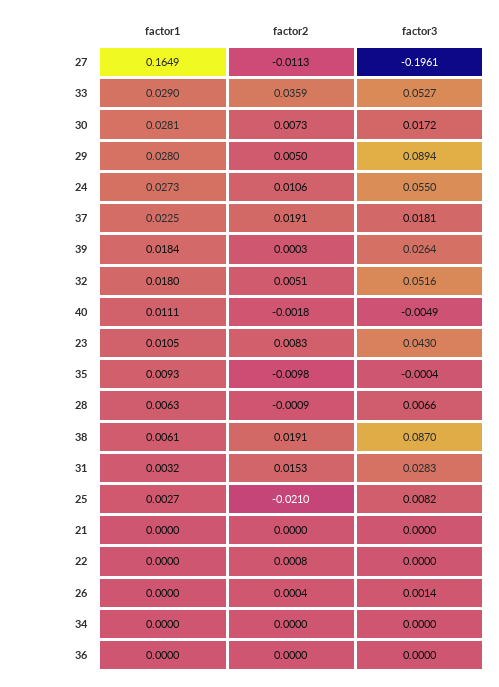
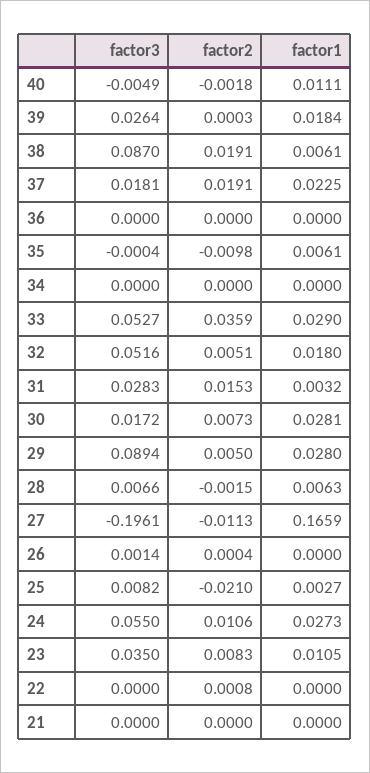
  {
    "factor1": {
-     "27": 0.1649,
+     "27": 0.1659,
      "33": 0.029,
      "30": 0.0281,
      "29": 0.028,
      "24": 0.0273,
      "37": 0.0225,
      "39": 0.0184,
      "32": 0.018,
      "40": 0.0111,
      "23": 0.0105,
-     "35": 0.0093,
+     "35": 0.0061,
      "28": 0.0063,
      "38": 0.0061,
      "31": 0.0032,
      "25": 0.0027,
      "21": 0,
      "22": 0,
      "26": 0,
      "34": 0,
      "36": 0
    },
    "factor2": {
      "27": -0.0113,
      "33": 0.0359,
      "30": 0.0073,
      "29": 0.005,
      "24": 0.0106,
      "37": 0.0191,
      "39": 0.0003,
      "32": 0.0051,
      "40": -0.0018,
      "23": 0.0083,
      "35": -0.0098,
-     "28": -0.0009,
+     "28": -0.0015,
      "38": 0.0191,
      "31": 0.0153,
      "25": -0.021,
      "21": 0,
      "22": 0.0008,
      "26": 0.0004,
      "34": 0,
      "36": 0
    },
    "factor3": {
      "27": -0.1961,
      "33": 0.0527,
      "30": 0.0172,
      "29": 0.0894,
      "24": 0.055,
      "37": 0.0181,
      "39": 0.0264,
      "32": 0.0516,
      "40": -0.0049,
-     "23": 0.043,
+     "23": 0.035,
      "35": -0.0004,
      "28": 0.0066,
      "38": 0.087,
      "31": 0.0283,
      "25": 0.0082,
      "21": 0,
      "22": 0,
      "26": 0.0014,
      "34": 0,
      "36": 0
    }
  }

